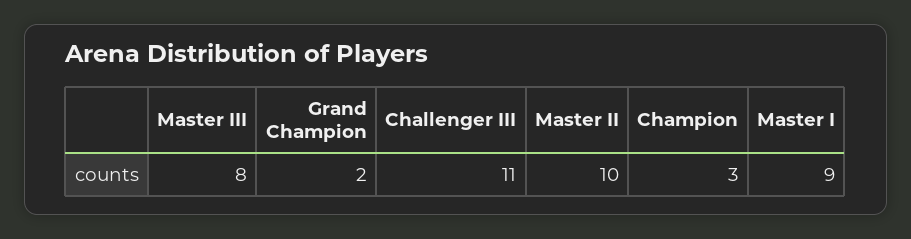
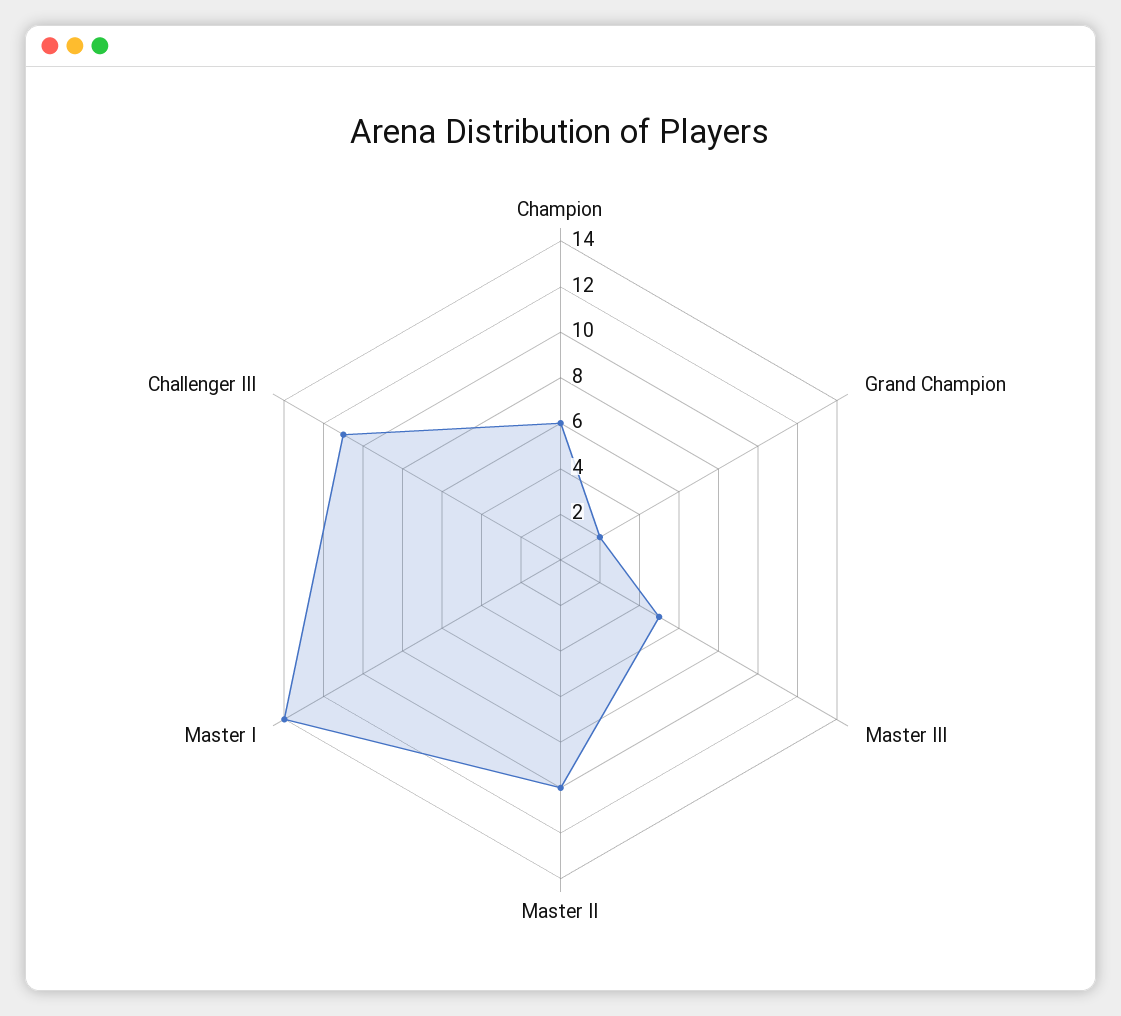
  {
-   "Master III": 8,
+   "Master III": 5,
    "Grand Champion": 2,
    "Challenger III": 11,
    "Master II": 10,
-   "Champion": 3,
+   "Champion": 6,
-   "Master I": 9
+   "Master I": 14
  }

